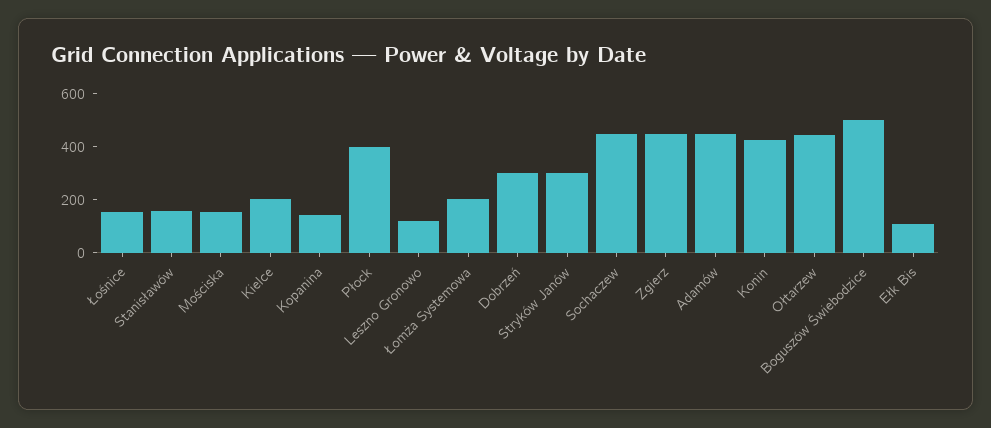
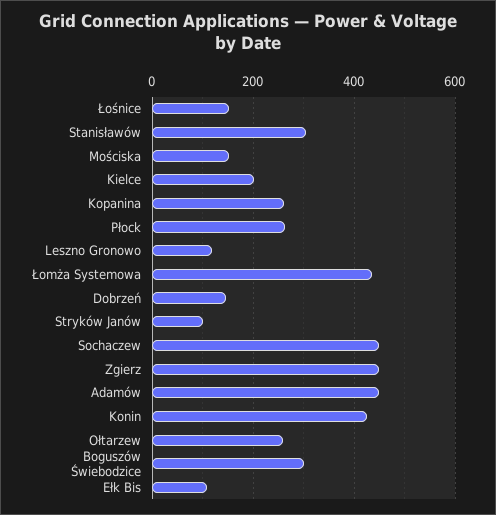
  {
    "Łośnice": 160,
-   "Stanisławów": 150,
+   "Stanisławów": 300,
    "Mościska": 160,
    "Kielce": 200,
-   "Kopanina": 150,
+   "Kopanina": 260,
-   "Płock": 400,
+   "Płock": 260,
    "Leszno Gronowo": 120,
-   "Łomża Systemowa": 200,
+   "Łomża Systemowa": 440,
-   "Dobrzeń": 300,
+   "Dobrzeń": 140,
-   "Stryków Janów": 300,
+   "Stryków Janów": 100,
    "Sochaczew": 440,
    "Zgierz": 440,
    "Adamów": 440,
    "Konin": 420,
-   "Ołtarzew": 450,
+   "Ołtarzew": 260,
-   "Boguszów Świebodzice": 500,
+   "Boguszów Świebodzice": 300,
    "Ełk Bis": 100
  }

